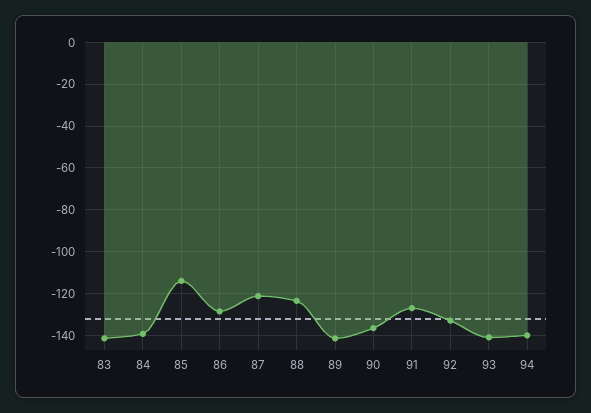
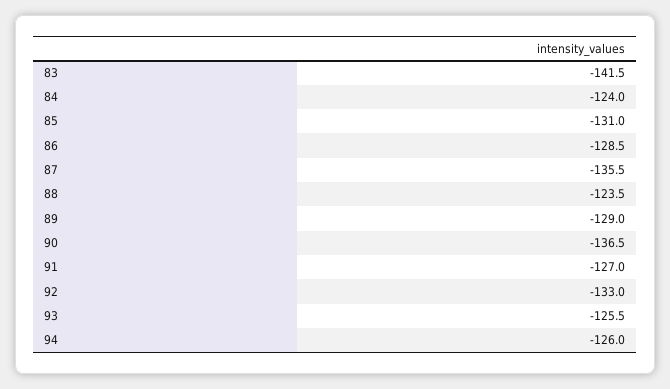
  {
    "83": -141.5,
-   "84": -140,
+   "84": -124,
-   "85": -115,
+   "85": -131,
    "86": -128.5,
-   "87": -120,
+   "87": -135.5,
    "88": -123.5,
-   "89": -140,
+   "89": -129,
    "90": -136.5,
    "91": -127,
    "92": -133,
-   "93": -140,
+   "93": -125.5,
-   "94": -140
+   "94": -126
  }

